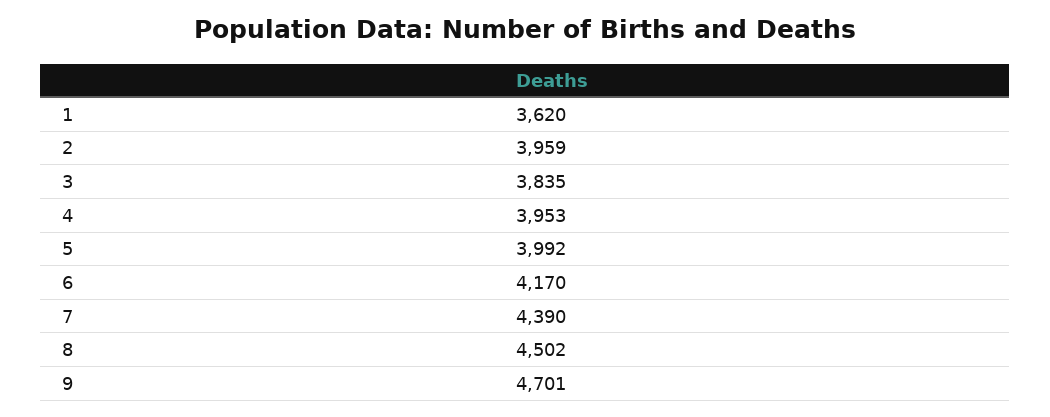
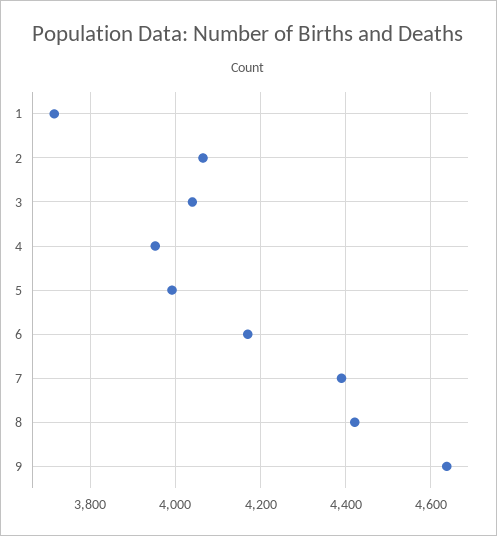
  {
-   "1": 3620,
+   "1": 3720,
-   "2": 3959,
+   "2": 4060,
-   "3": 3835,
+   "3": 4040,
    "4": 3953,
    "5": 3992,
    "6": 4170,
    "7": 4390,
-   "8": 4502,
+   "8": 4420,
-   "9": 4701
+   "9": 4640
  }

